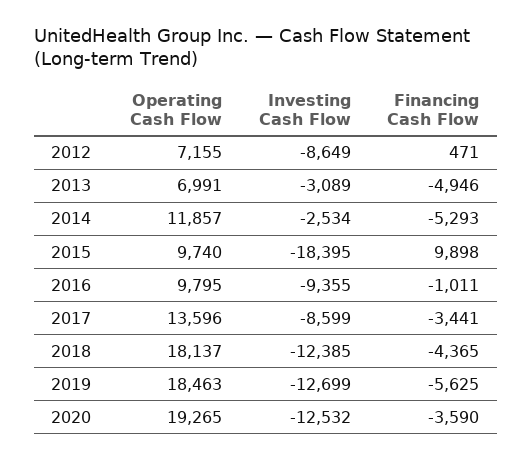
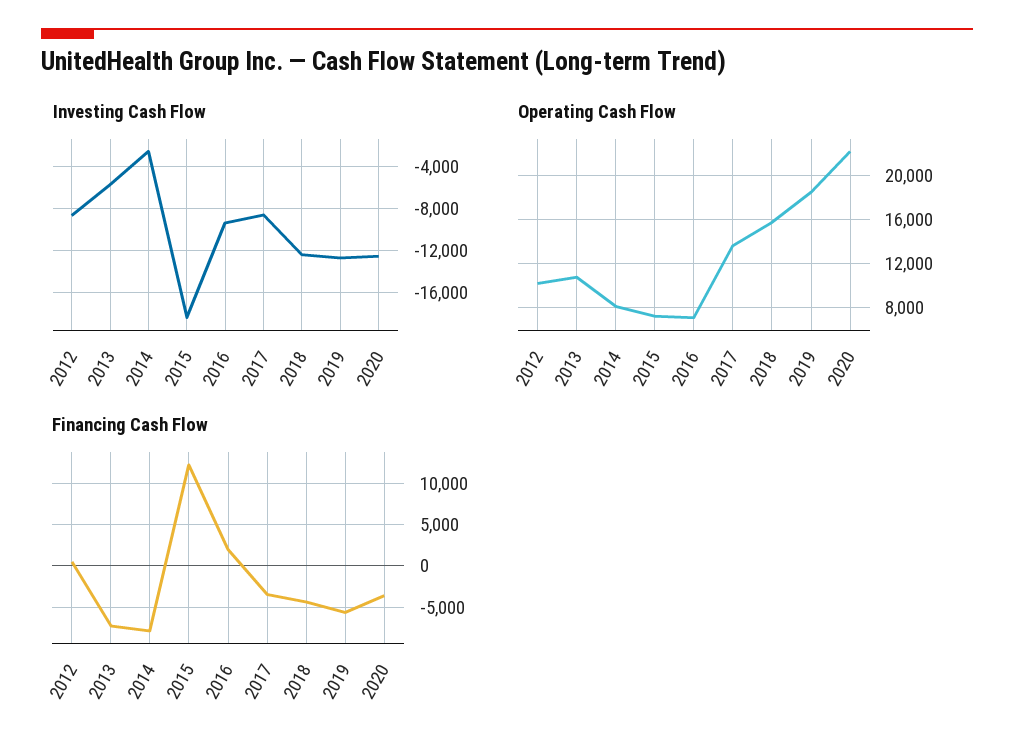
  {
    "Operating Cash Flow": {
-     "2012": 7155,
+     "2012": 10000,
-     "2013": 6991,
+     "2013": 11000,
-     "2014": 11857,
+     "2014": 8000,
-     "2015": 9740,
+     "2015": 7000,
-     "2016": 9795,
+     "2016": 7000,
      "2017": 13596,
-     "2018": 18137,
+     "2018": 16000,
      "2019": 18463,
-     "2020": 19265
+     "2020": 22000
    },
    "Investing Cash Flow": {
      "2012": -8649,
-     "2013": -3089,
+     "2013": -6000,
      "2014": -2534,
      "2015": -18395,
      "2016": -9355,
      "2017": -8599,
      "2018": -12385,
      "2019": -12699,
      "2020": -12532
    },
    "Financing Cash Flow": {
      "2012": 471,
-     "2013": -4946,
+     "2013": -7000,
-     "2014": -5293,
+     "2014": -8000,
-     "2015": 9898,
+     "2015": 12000,
-     "2016": -1011,
+     "2016": 2000,
      "2017": -3441,
      "2018": -4365,
      "2019": -5625,
      "2020": -3590
    }
  }

